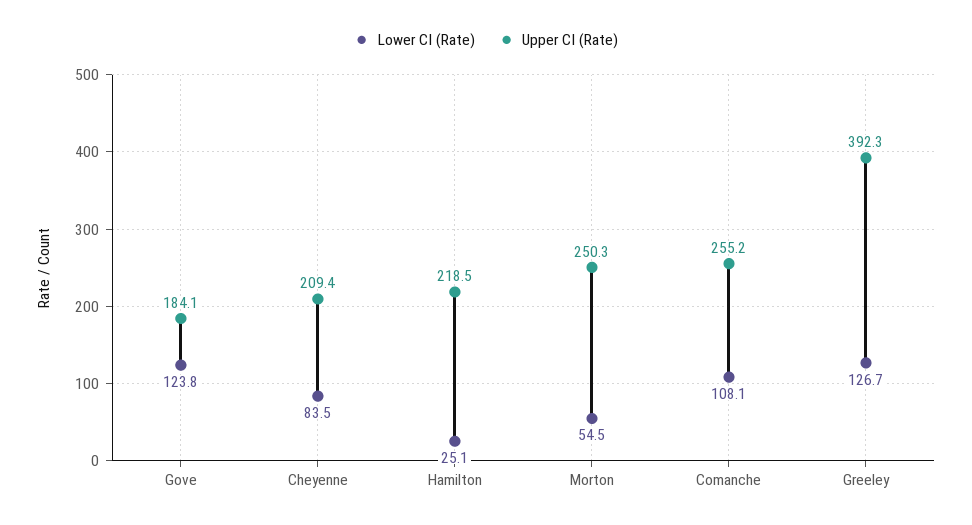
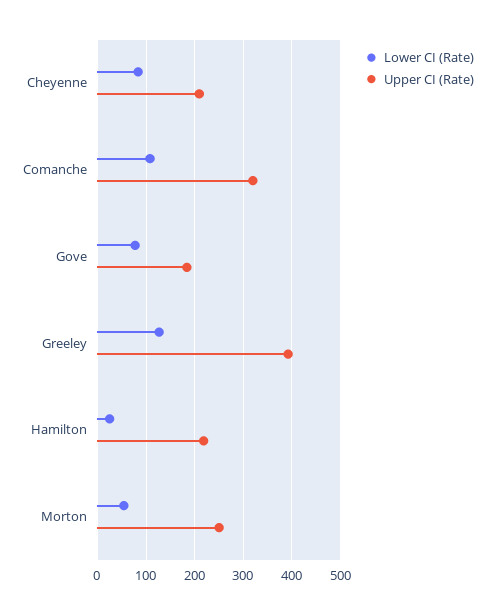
  {
    "Lower CI (Rate)": {
-     "Gove": 123.8,
+     "Gove": 80,
      "Cheyenne": 83.5,
      "Hamilton": 25.1,
      "Morton": 54.5,
      "Comanche": 108.1,
      "Greeley": 126.7
    },
    "Upper CI (Rate)": {
      "Gove": 184.1,
      "Cheyenne": 209.4,
      "Hamilton": 218.5,
      "Morton": 250.3,
-     "Comanche": 255.2,
+     "Comanche": 320,
      "Greeley": 392.3
    }
  }

